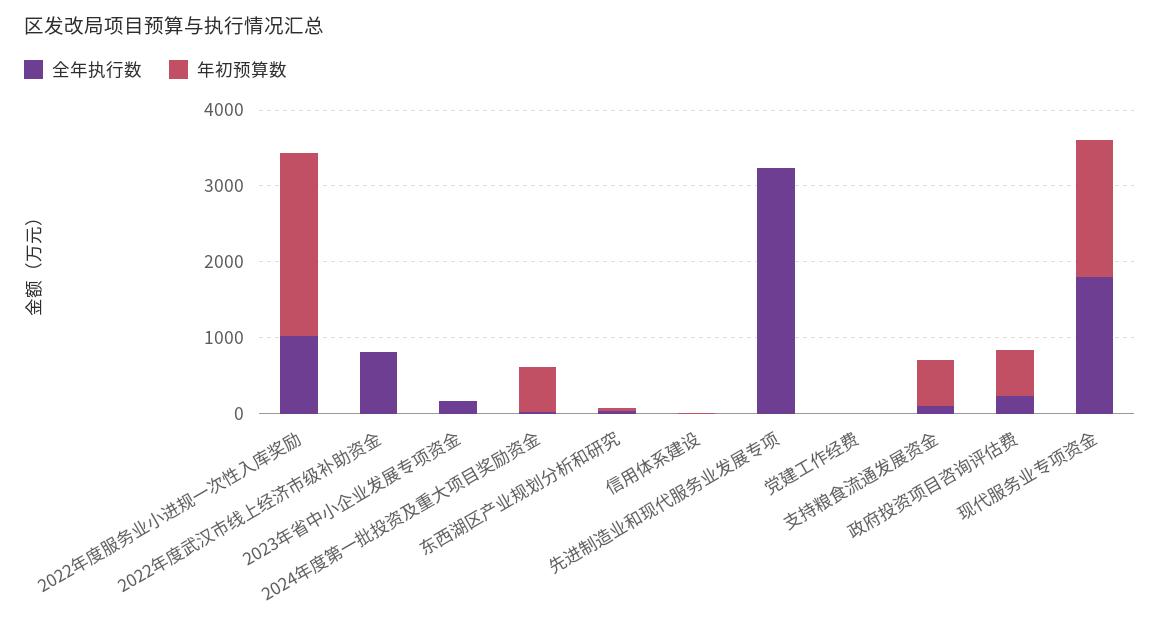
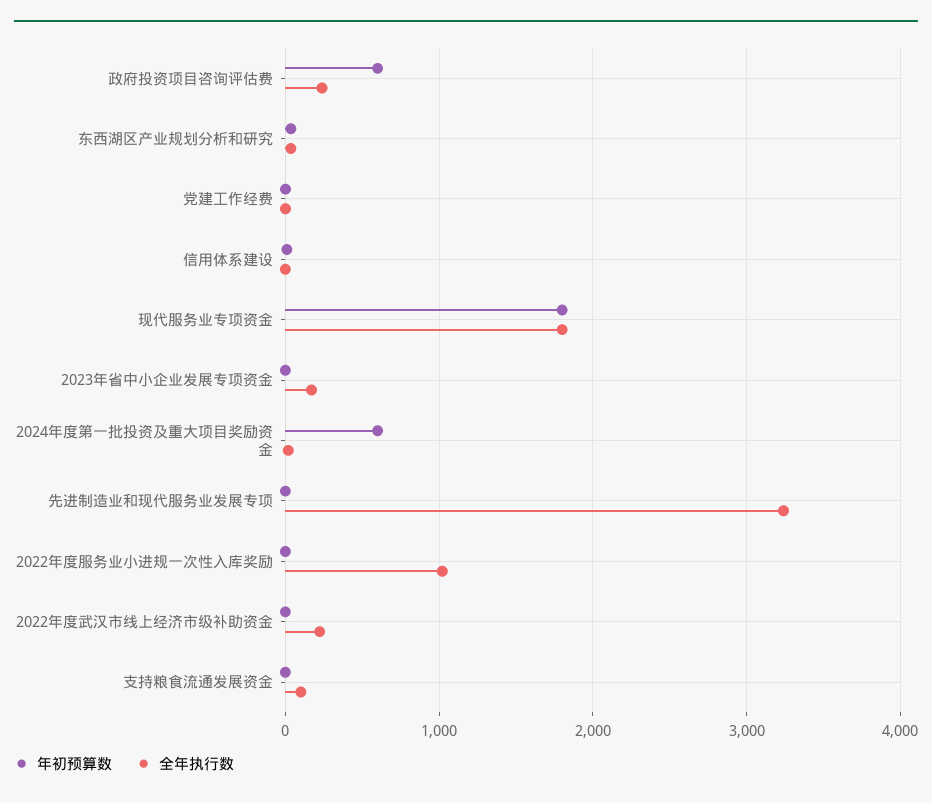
  {
    "全年执行数": {
      "2022年度服务业小进规一次性入库奖励": 1000,
-     "2022年度武汉市线上经济市级补助资金": 800,
+     "2022年度武汉市线上经济市级补助资金": 200,
      "2023年省中小企业发展专项资金": 200,
      "2024年度第一批投资及重大项目奖励资金": 0,
      "东西湖区产业规划分析和研究": 0,
      "信用体系建设": 0,
      "先进制造业和现代服务业发展专项": 3200,
      "党建工作经费": 0,
      "支持粮食流通发展资金": 100,
      "政府投资项目咨询评估费": 200,
      "现代服务业专项资金": 1800
    },
    "年初预算数": {
-     "2022年度服务业小进规一次性入库奖励": 2400,
+     "2022年度服务业小进规一次性入库奖励": 0,
      "2022年度武汉市线上经济市级补助资金": 0,
      "2023年省中小企业发展专项资金": 0,
      "2024年度第一批投资及重大项目奖励资金": 600,
      "东西湖区产业规划分析和研究": 0,
      "信用体系建设": 0,
      "先进制造业和现代服务业发展专项": 0,
      "党建工作经费": 0,
-     "支持粮食流通发展资金": 600,
+     "支持粮食流通发展资金": 0,
      "政府投资项目咨询评估费": 600,
      "现代服务业专项资金": 1800
    }
  }

